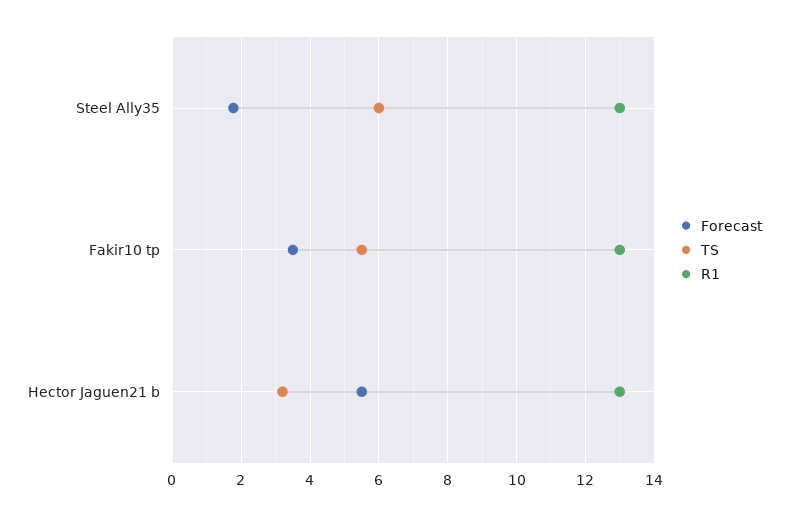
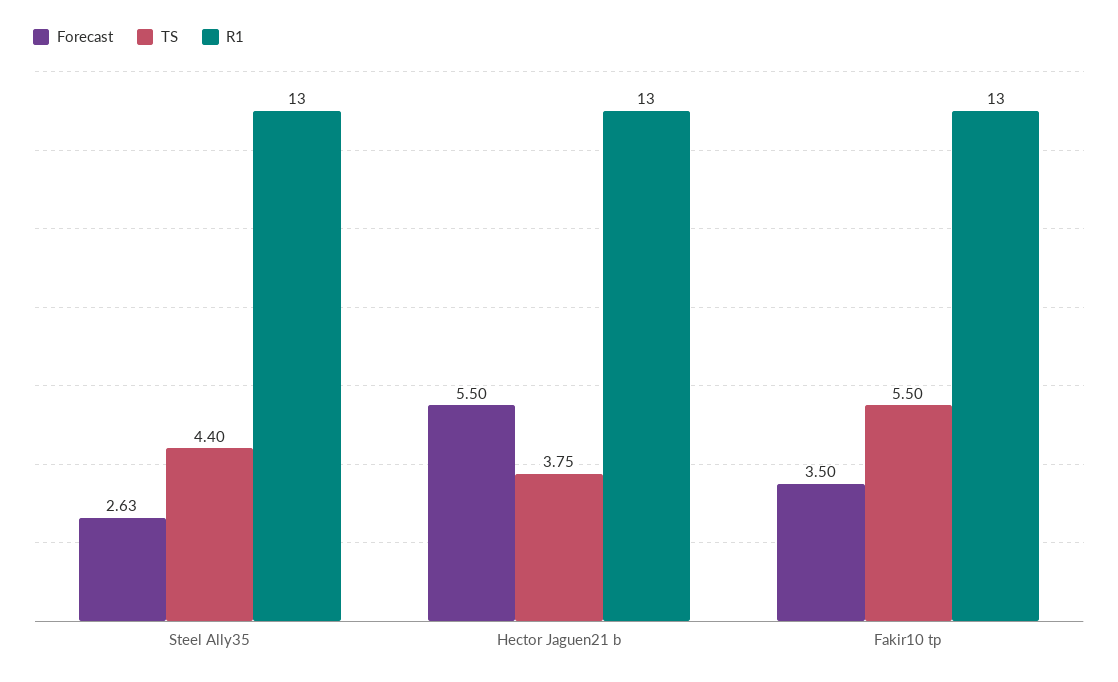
  {
    "Forecast": {
-     "Steel Ally35": 1.8,
+     "Steel Ally35": 2.63,
      "Fakir10 tp": 3.5,
      "Hector Jaguen21 b": 5.5
    },
    "TS": {
-     "Steel Ally35": 6,
+     "Steel Ally35": 4.4,
      "Fakir10 tp": 5.5,
-     "Hector Jaguen21 b": 3.2
+     "Hector Jaguen21 b": 3.75
    },
    "R1": {
      "Steel Ally35": 13,
      "Fakir10 tp": 13,
      "Hector Jaguen21 b": 13
    }
  }

